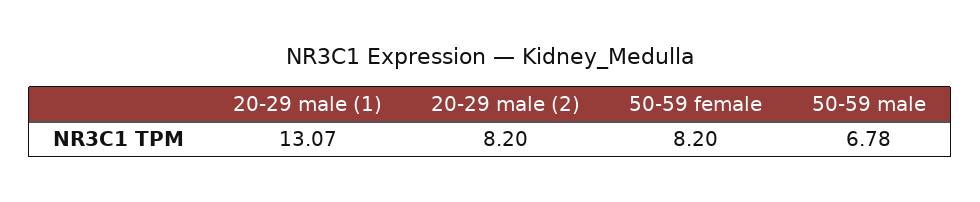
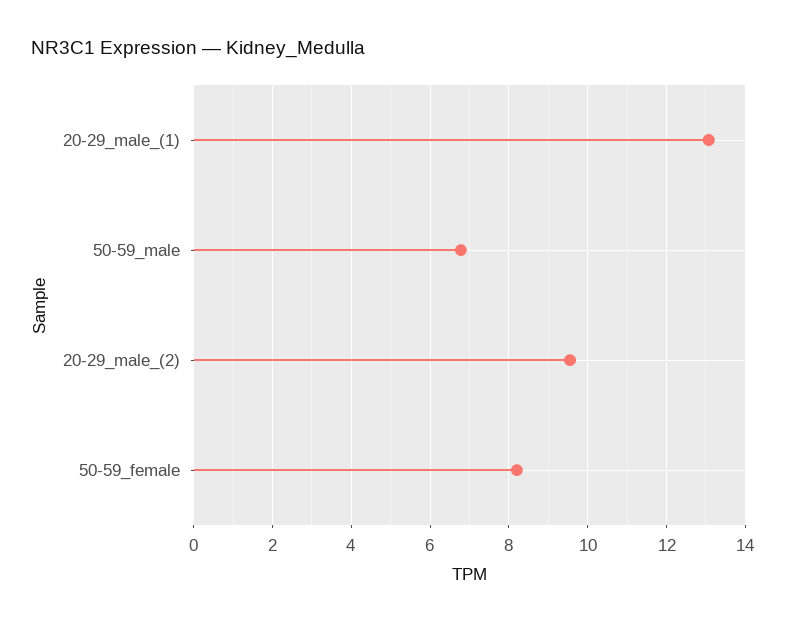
  {
    "20-29 male (1)": 13.07,
-   "20-29 male (2)": 8.2,
+   "20-29 male (2)": 9.6,
    "50-59 female": 8.2,
    "50-59 male": 6.78
  }

